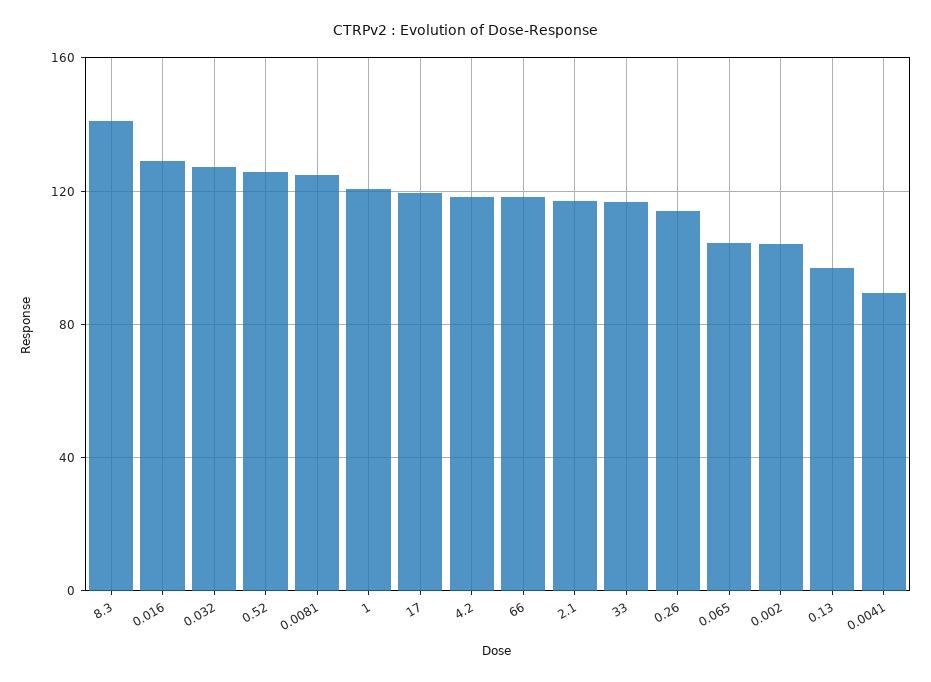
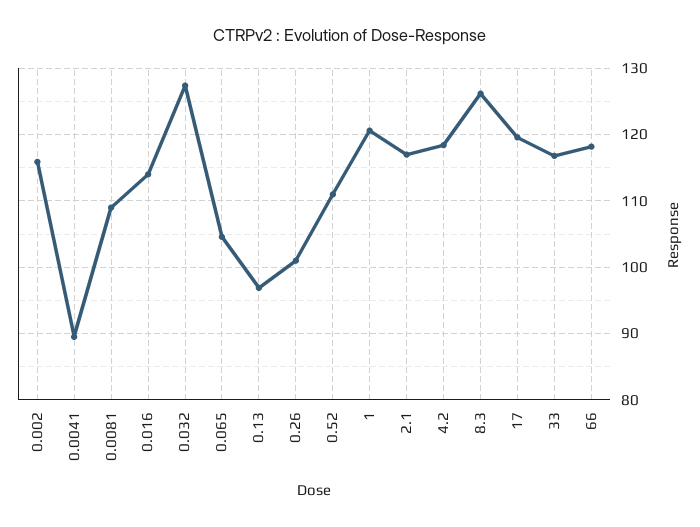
  {
-   "8.3": 140,
+   "8.3": 126,
-   "0.016": 130,
+   "0.016": 114,
    "0.032": 127,
-   "0.52": 125,
+   "0.52": 111,
-   "0.0081": 125,
+   "0.0081": 109,
    "1": 121,
    "17": 120,
    "4.2": 118,
    "66": 118,
    "2.1": 117,
    "33": 117,
-   "0.26": 115,
+   "0.26": 101,
    "0.065": 105,
-   "0.002": 105,
+   "0.002": 116,
    "0.13": 97,
    "0.0041": 90
  }

